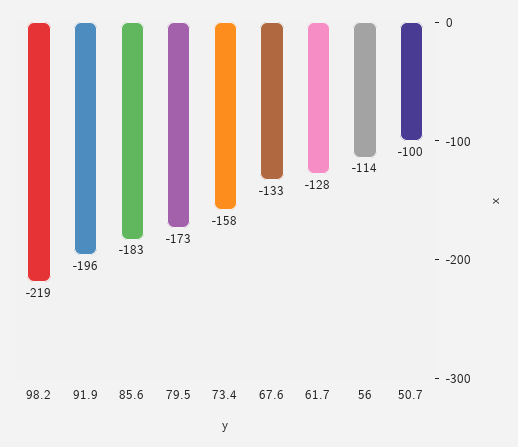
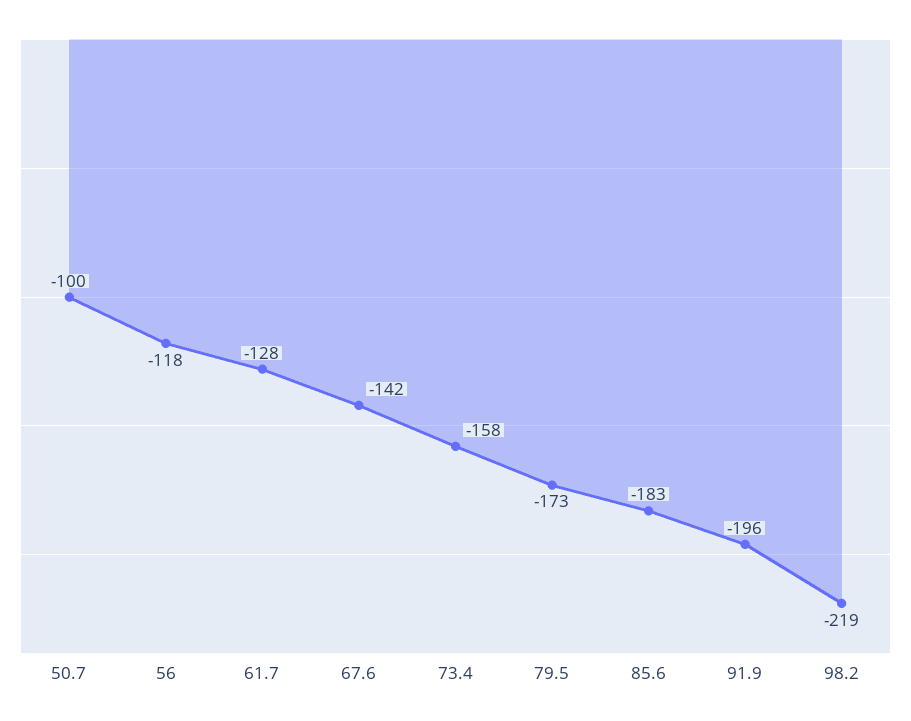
  {
    "98.2": -219,
    "91.9": -196,
    "85.6": -183,
    "79.5": -173,
    "73.4": -158,
-   "67.6": -133,
+   "67.6": -142,
    "61.7": -128,
-   "56": -114,
+   "56": -118,
    "50.7": -100
  }

